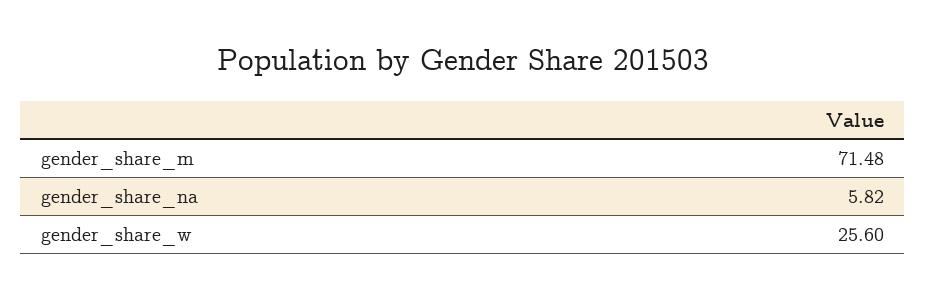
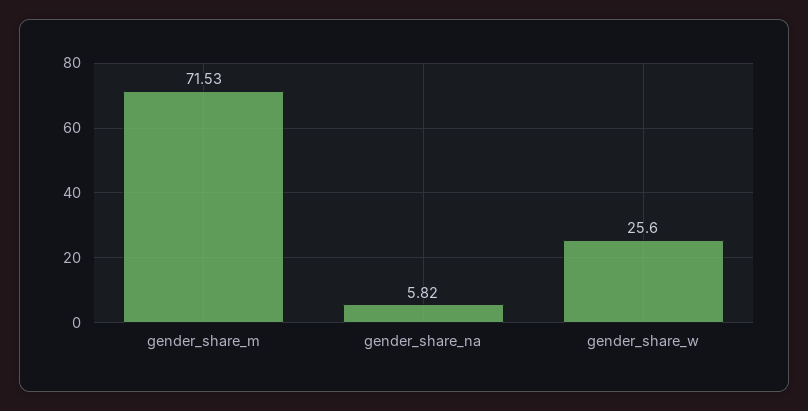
  {
-   "gender_share_m": 71.48,
+   "gender_share_m": 71.53,
    "gender_share_na": 5.82,
    "gender_share_w": 25.6
  }

